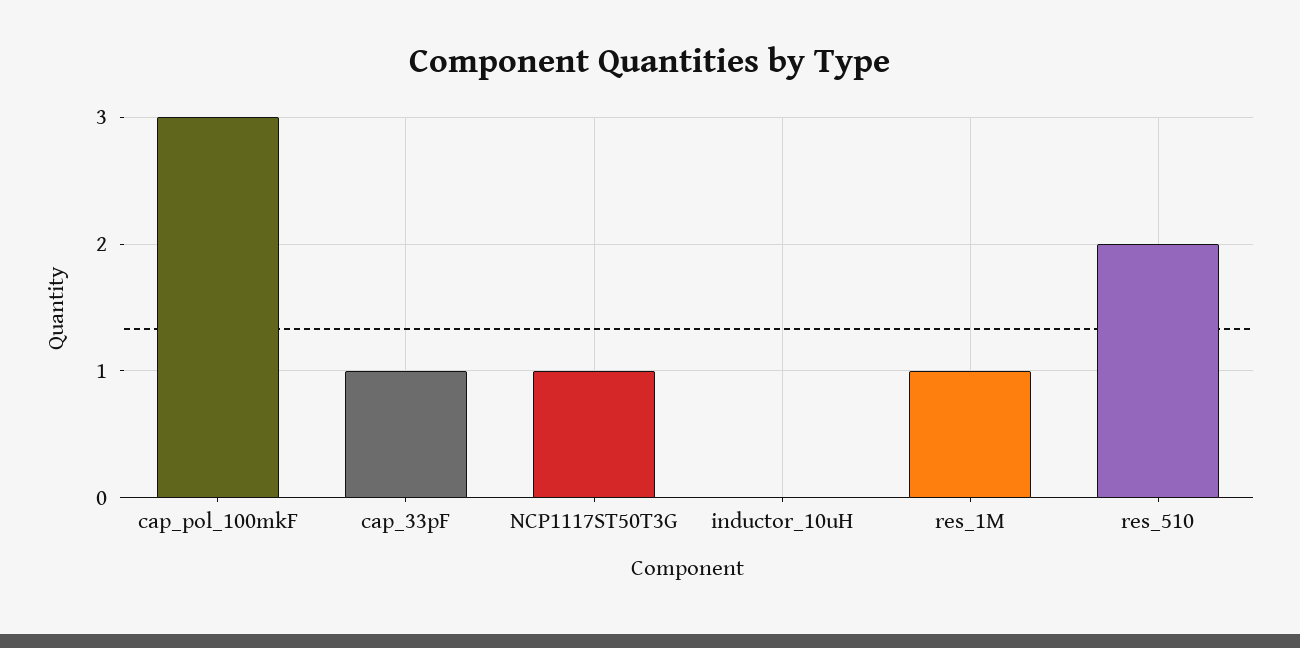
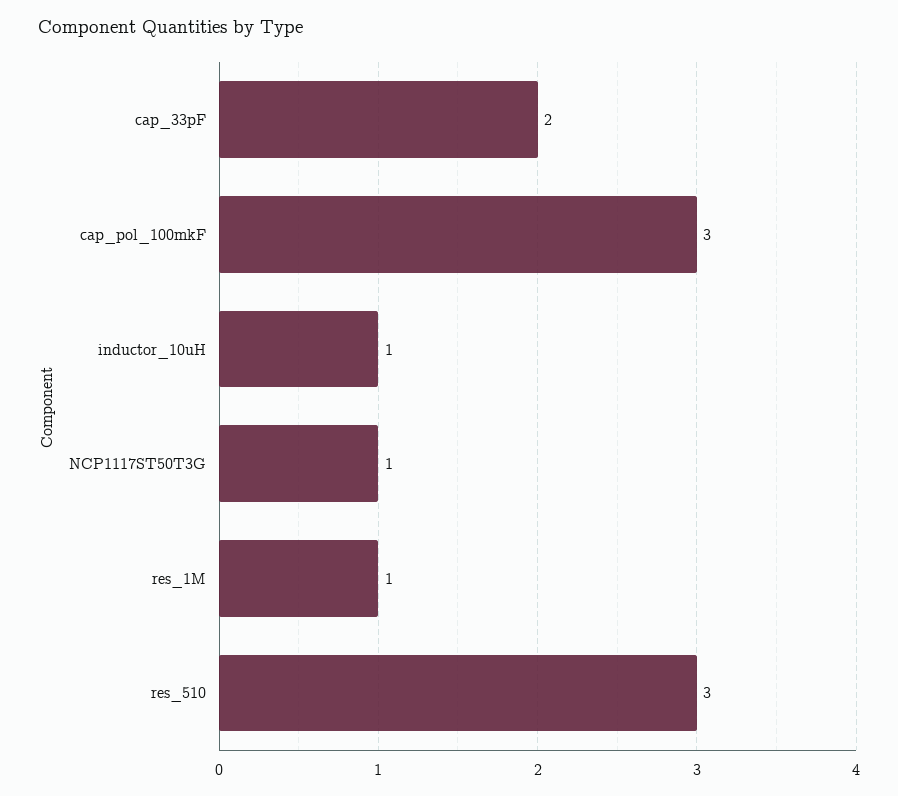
  {
    "cap_pol_100mkF": 3,
-   "cap_33pF": 1,
+   "cap_33pF": 2,
    "NCP1117ST50T3G": 1,
-   "inductor_10uH": 0,
+   "inductor_10uH": 1,
    "res_1M": 1,
-   "res_510": 2
+   "res_510": 3
  }

